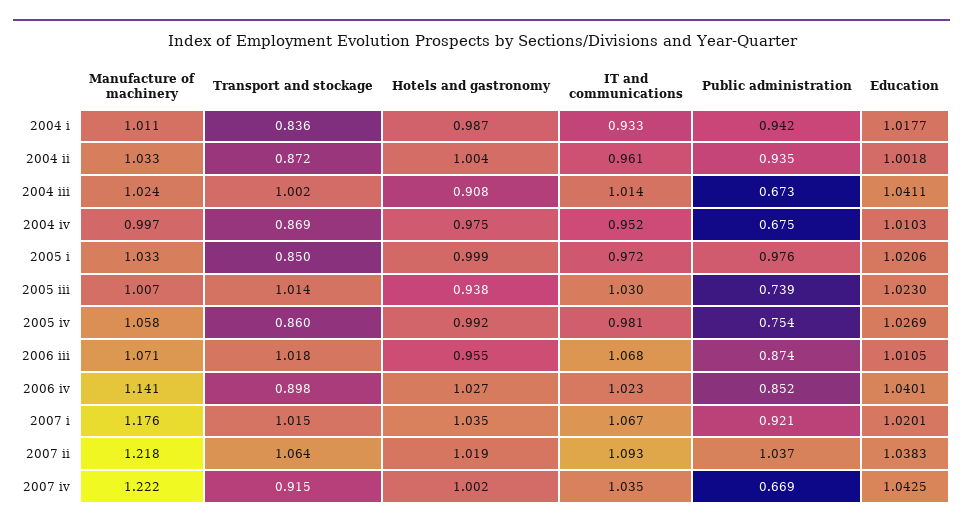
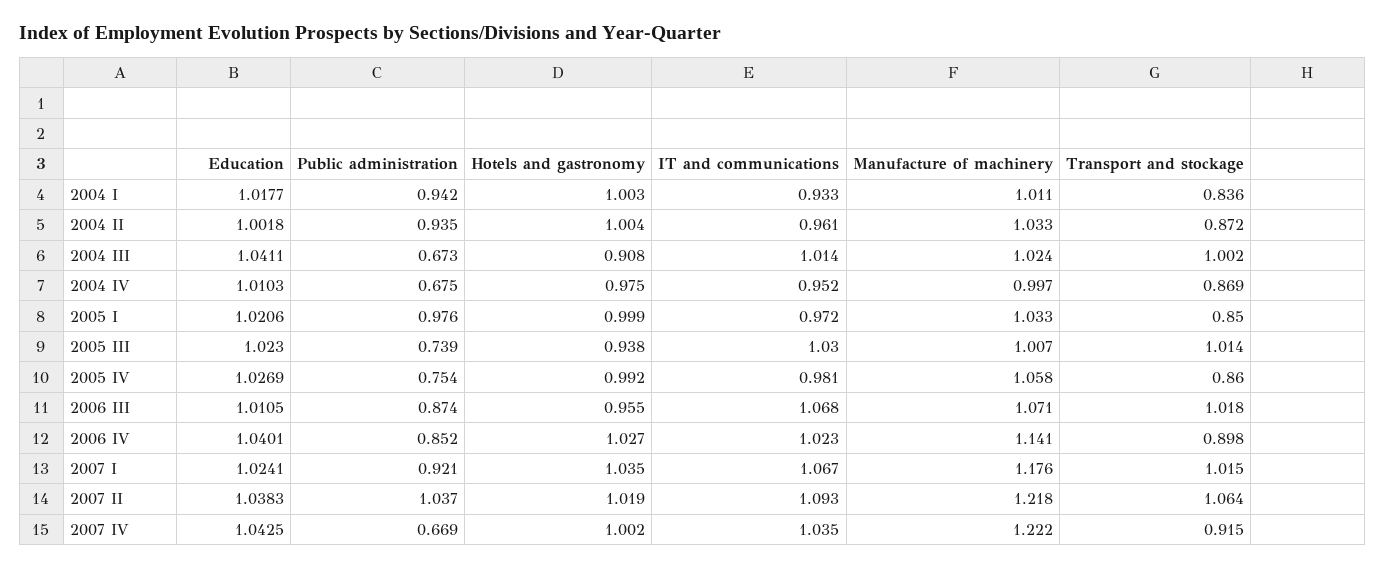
  {
    "Manufacture of machinery": {
      "2004 i": 1.011,
      "2004 ii": 1.033,
      "2004 iii": 1.024,
      "2004 iv": 0.997,
      "2005 i": 1.033,
      "2005 iii": 1.007,
      "2005 iv": 1.058,
      "2006 iii": 1.071,
      "2006 iv": 1.141,
      "2007 i": 1.176,
      "2007 ii": 1.218,
      "2007 iv": 1.222
    },
    "Transport and stockage": {
      "2004 i": 0.836,
      "2004 ii": 0.872,
      "2004 iii": 1.002,
      "2004 iv": 0.869,
      "2005 i": 0.85,
      "2005 iii": 1.014,
      "2005 iv": 0.86,
      "2006 iii": 1.018,
      "2006 iv": 0.898,
      "2007 i": 1.015,
      "2007 ii": 1.064,
      "2007 iv": 0.915
    },
    "Hotels and gastronomy": {
-     "2004 i": 0.987,
+     "2004 i": 1.003,
      "2004 ii": 1.004,
      "2004 iii": 0.908,
      "2004 iv": 0.975,
      "2005 i": 0.999,
      "2005 iii": 0.938,
      "2005 iv": 0.992,
      "2006 iii": 0.955,
      "2006 iv": 1.027,
      "2007 i": 1.035,
      "2007 ii": 1.019,
      "2007 iv": 1.002
    },
    "IT and communications": {
      "2004 i": 0.933,
      "2004 ii": 0.961,
      "2004 iii": 1.014,
      "2004 iv": 0.952,
      "2005 i": 0.972,
      "2005 iii": 1.03,
      "2005 iv": 0.981,
      "2006 iii": 1.068,
      "2006 iv": 1.023,
      "2007 i": 1.067,
      "2007 ii": 1.093,
      "2007 iv": 1.035
    },
    "Public administration": {
      "2004 i": 0.942,
      "2004 ii": 0.935,
      "2004 iii": 0.673,
      "2004 iv": 0.675,
      "2005 i": 0.976,
      "2005 iii": 0.739,
      "2005 iv": 0.754,
      "2006 iii": 0.874,
      "2006 iv": 0.852,
      "2007 i": 0.921,
      "2007 ii": 1.037,
      "2007 iv": 0.669
    },
    "Education": {
      "2004 i": 1.0177,
      "2004 ii": 1.0018,
      "2004 iii": 1.0411,
      "2004 iv": 1.0103,
      "2005 i": 1.0206,
      "2005 iii": 1.023,
      "2005 iv": 1.0269,
      "2006 iii": 1.0105,
      "2006 iv": 1.0401,
-     "2007 i": 1.0201,
+     "2007 i": 1.0241,
      "2007 ii": 1.0383,
      "2007 iv": 1.0425
    }
  }

